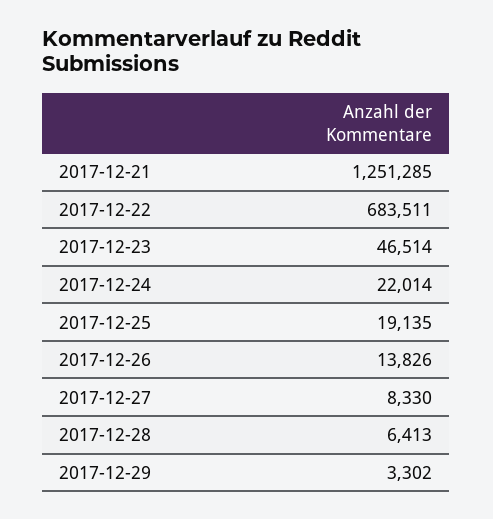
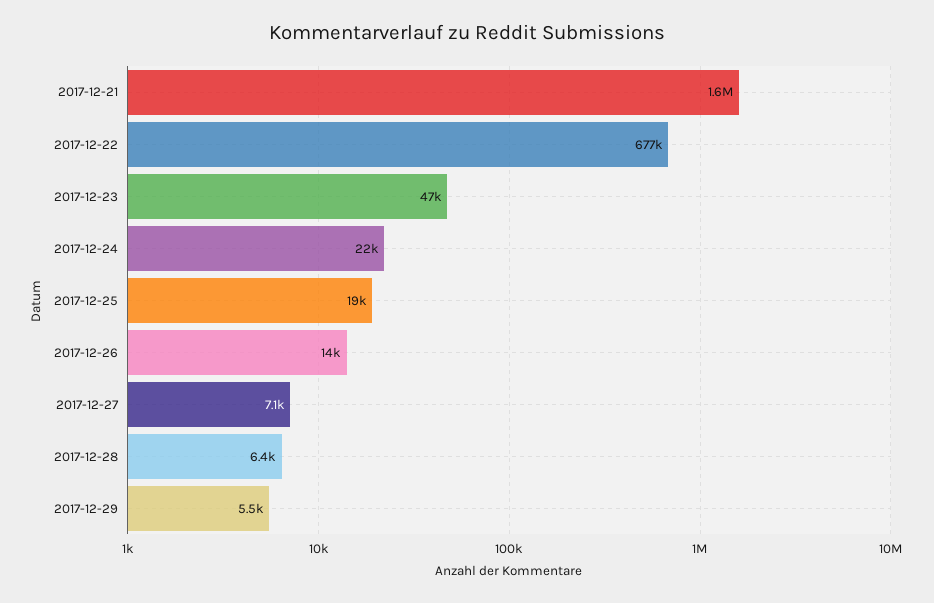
  {
-   "2017-12-21": 1251285,
+   "2017-12-21": 1600000,
-   "2017-12-22": 683511,
+   "2017-12-22": 677000,
    "2017-12-23": 46514,
    "2017-12-24": 22014,
    "2017-12-25": 19135,
    "2017-12-26": 13826,
-   "2017-12-27": 8330,
+   "2017-12-27": 7100,
    "2017-12-28": 6413,
-   "2017-12-29": 3302
+   "2017-12-29": 5500
  }

